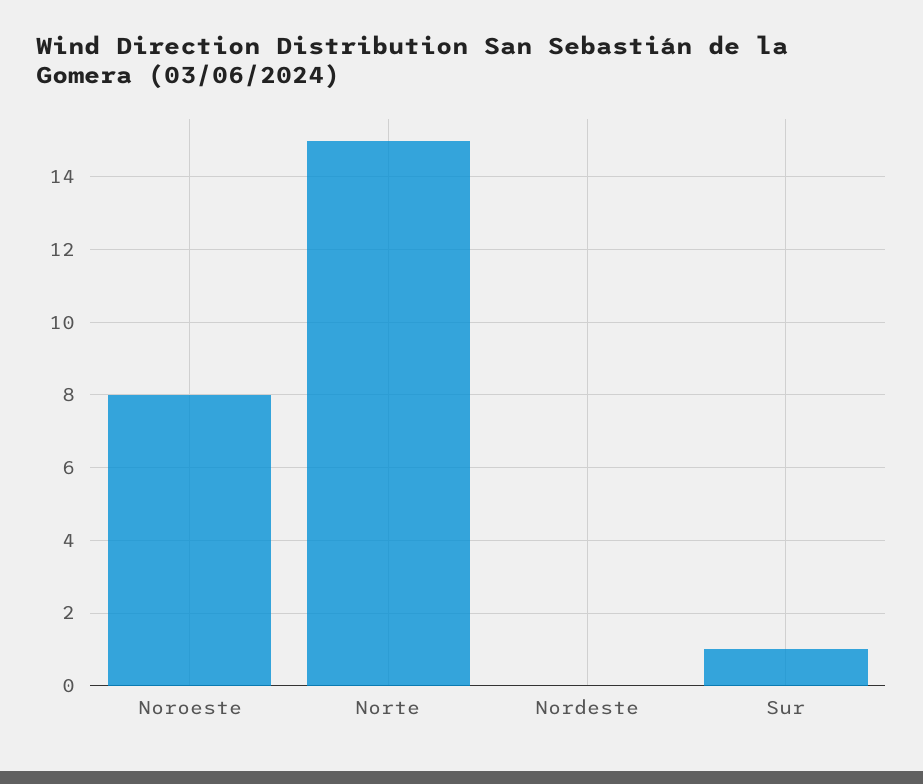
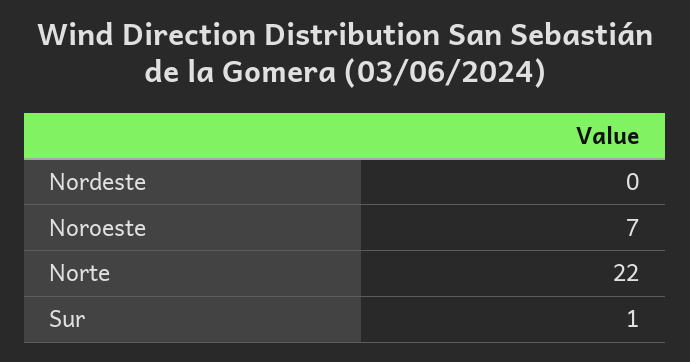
  {
-   "Noroeste": 8,
+   "Noroeste": 7,
-   "Norte": 15,
+   "Norte": 22,
    "Nordeste": 0,
    "Sur": 1
  }

